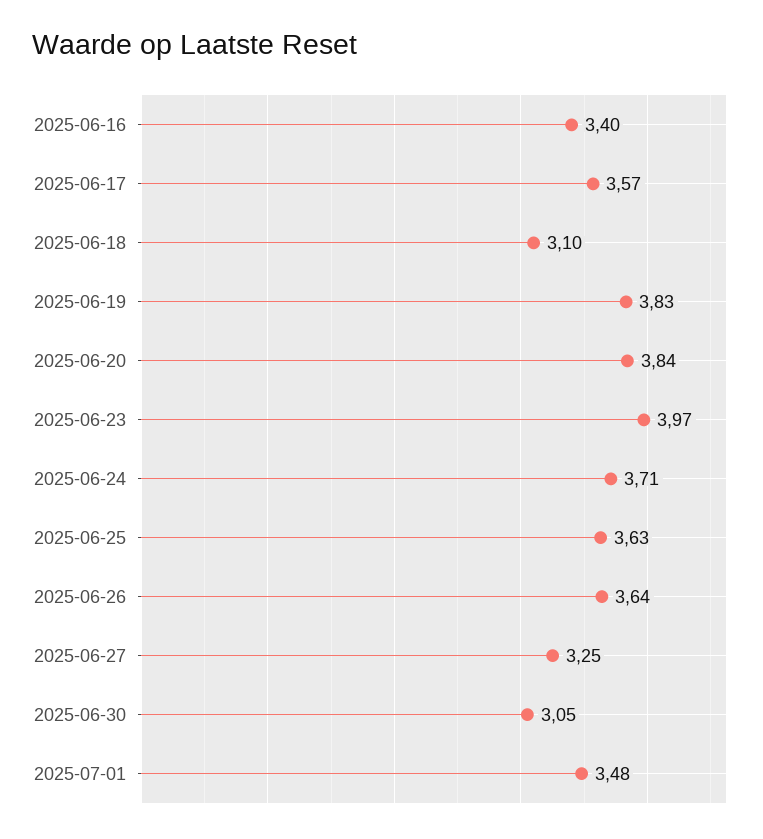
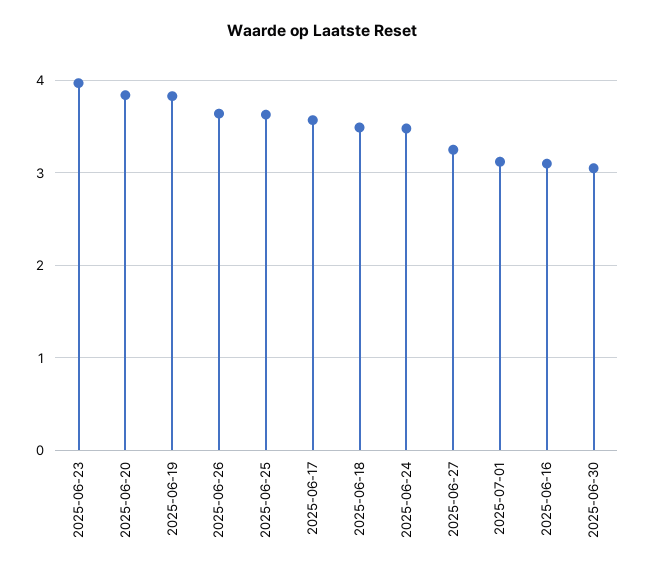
  {
-   "2025-06-16": 3.4,
+   "2025-06-16": 3.1,
    "2025-06-17": 3.57,
-   "2025-06-18": 3.1,
+   "2025-06-18": 3.5,
    "2025-06-19": 3.83,
    "2025-06-20": 3.84,
    "2025-06-23": 3.97,
-   "2025-06-24": 3.71,
+   "2025-06-24": 3.5,
    "2025-06-25": 3.63,
    "2025-06-26": 3.64,
    "2025-06-27": 3.25,
    "2025-06-30": 3.05,
-   "2025-07-01": 3.48
+   "2025-07-01": 3.1
  }

